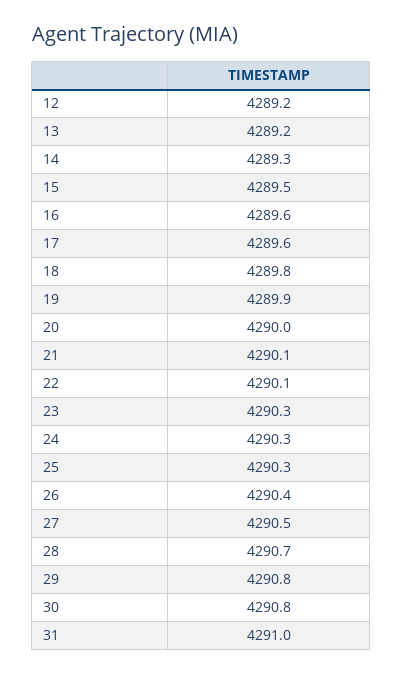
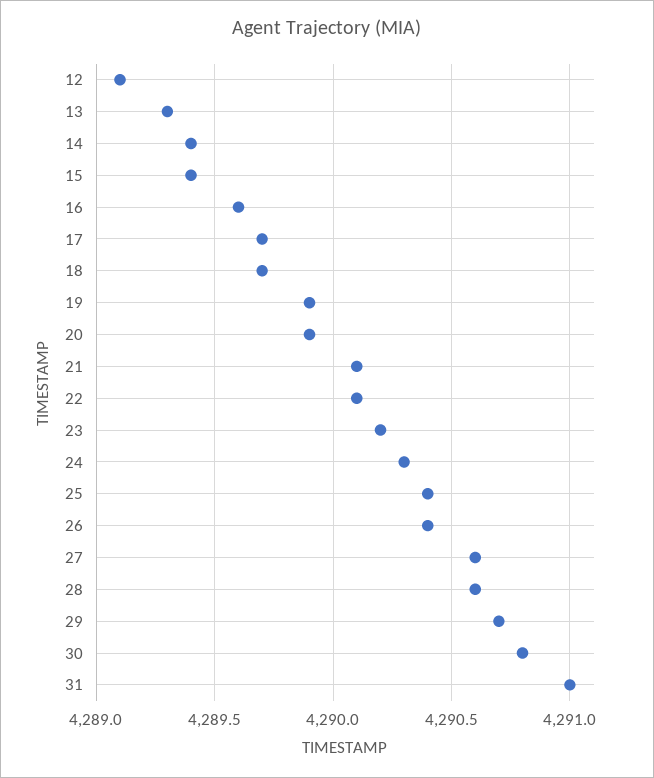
  {
-   "12": 4289.2,
+   "12": 4289.1,
-   "13": 4289.2,
+   "13": 4289.3,
-   "14": 4289.3,
+   "14": 4289.4,
-   "15": 4289.5,
+   "15": 4289.4,
    "16": 4289.6,
-   "17": 4289.6,
+   "17": 4289.7,
-   "18": 4289.8,
+   "18": 4289.7,
    "19": 4289.9,
-   "20": 4290,
+   "20": 4289.9,
    "21": 4290.1,
    "22": 4290.1,
-   "23": 4290.3,
+   "23": 4290.2,
    "24": 4290.3,
-   "25": 4290.3,
+   "25": 4290.4,
    "26": 4290.4,
-   "27": 4290.5,
+   "27": 4290.6,
-   "28": 4290.7,
+   "28": 4290.6,
-   "29": 4290.8,
+   "29": 4290.7,
    "30": 4290.8,
    "31": 4291
  }

